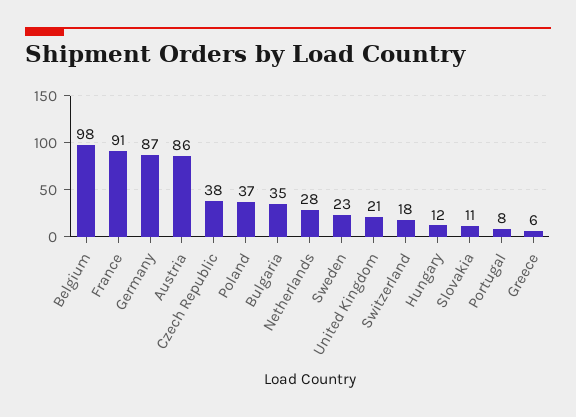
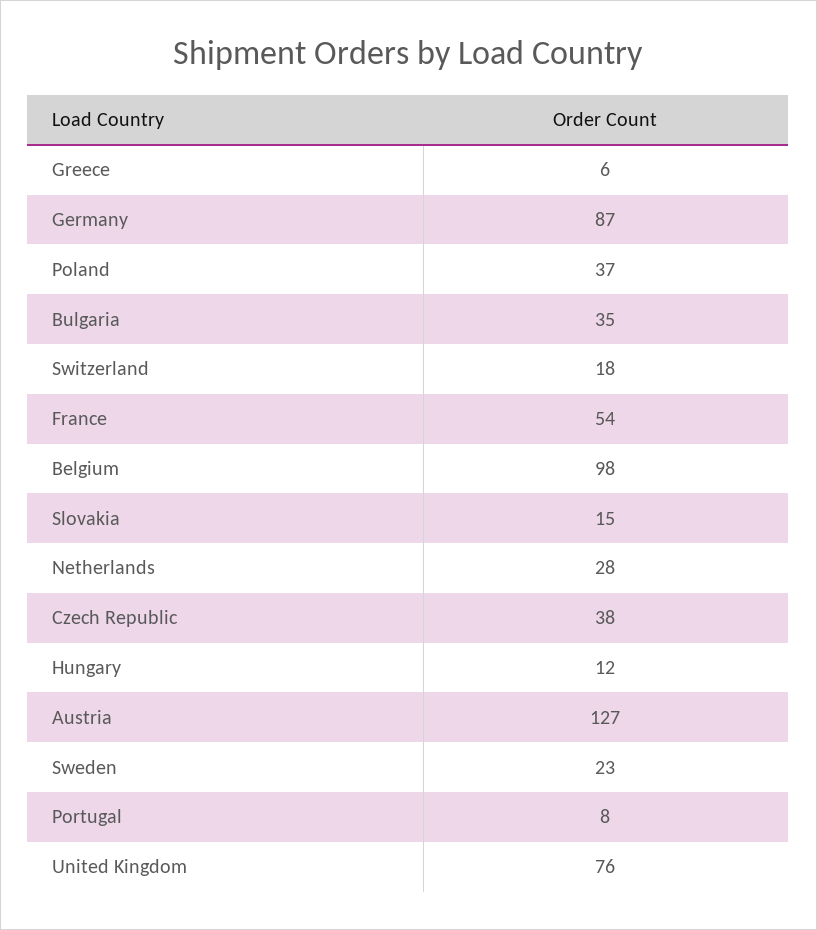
  {
    "Belgium": 98,
-   "France": 91,
+   "France": 54,
    "Germany": 87,
-   "Austria": 86,
+   "Austria": 127,
    "Czech Republic": 38,
    "Poland": 37,
    "Bulgaria": 35,
    "Netherlands": 28,
    "Sweden": 23,
-   "United Kingdom": 21,
+   "United Kingdom": 76,
    "Switzerland": 18,
    "Hungary": 12,
-   "Slovakia": 11,
+   "Slovakia": 15,
    "Portugal": 8,
    "Greece": 6
  }

